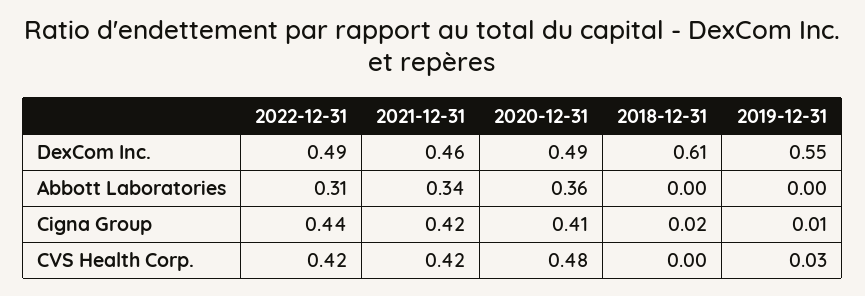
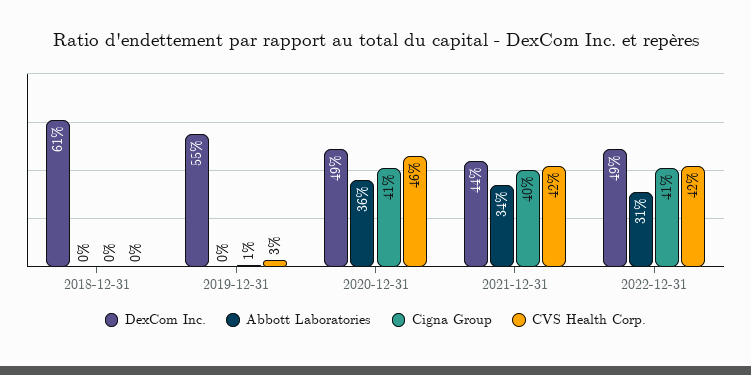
  {
    "DexCom Inc.": {
      "2022-12-31": 0.49,
-     "2021-12-31": 0.46,
+     "2021-12-31": 0.44,
      "2020-12-31": 0.49,
      "2018-12-31": 0.61,
      "2019-12-31": 0.55
    },
    "Abbott Laboratories": {
      "2022-12-31": 0.31,
      "2021-12-31": 0.34,
      "2020-12-31": 0.36,
      "2018-12-31": 0,
      "2019-12-31": 0
    },
    "Cigna Group": {
-     "2022-12-31": 0.44,
+     "2022-12-31": 0.41,
-     "2021-12-31": 0.42,
+     "2021-12-31": 0.4,
      "2020-12-31": 0.41,
-     "2018-12-31": 0.02,
+     "2018-12-31": 0,
      "2019-12-31": 0.01
    },
    "CVS Health Corp.": {
      "2022-12-31": 0.42,
      "2021-12-31": 0.42,
-     "2020-12-31": 0.48,
+     "2020-12-31": 0.46,
      "2018-12-31": 0,
      "2019-12-31": 0.03
    }
  }

